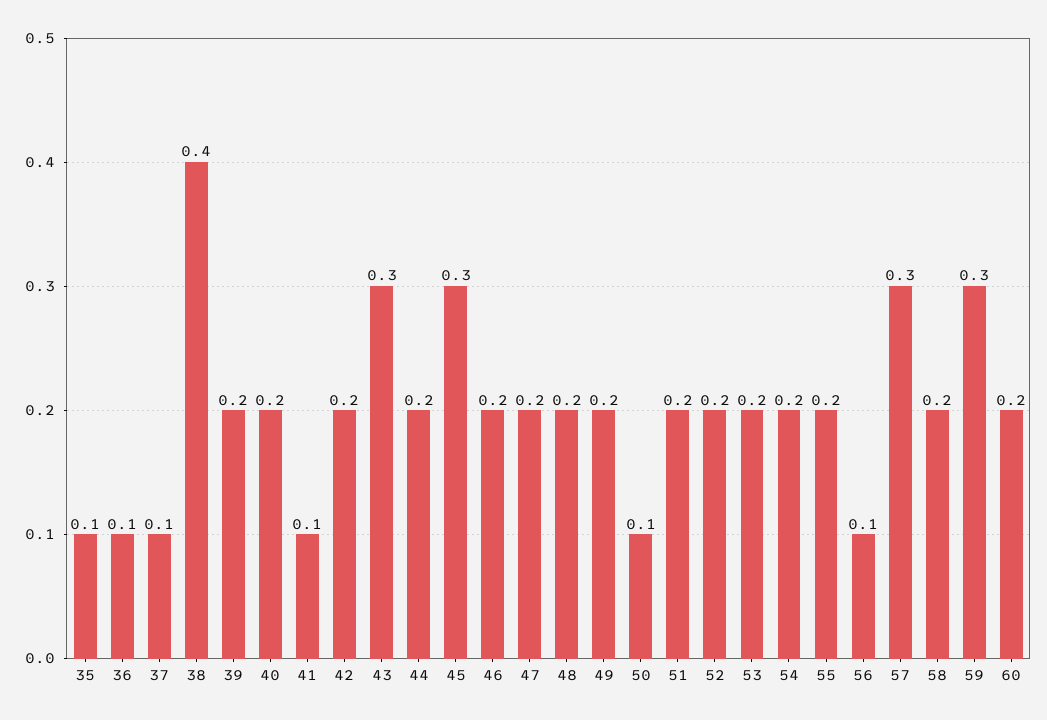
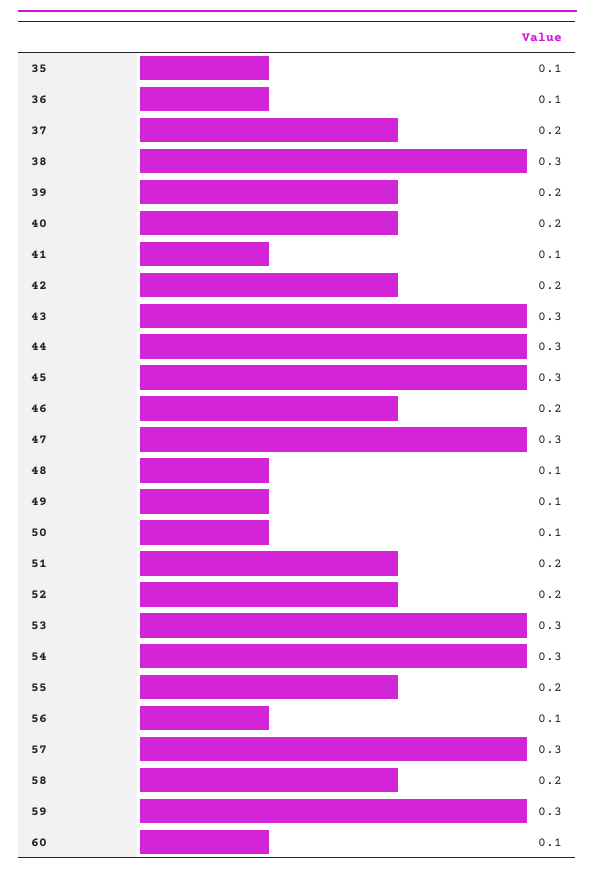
  {
    "35": 0.1,
    "36": 0.1,
-   "37": 0.1,
+   "37": 0.2,
-   "38": 0.4,
+   "38": 0.3,
    "39": 0.2,
    "40": 0.2,
    "41": 0.1,
    "42": 0.2,
    "43": 0.3,
-   "44": 0.2,
+   "44": 0.3,
    "45": 0.3,
    "46": 0.2,
-   "47": 0.2,
+   "47": 0.3,
-   "48": 0.2,
+   "48": 0.1,
-   "49": 0.2,
+   "49": 0.1,
    "50": 0.1,
    "51": 0.2,
    "52": 0.2,
-   "53": 0.2,
+   "53": 0.3,
-   "54": 0.2,
+   "54": 0.3,
    "55": 0.2,
    "56": 0.1,
    "57": 0.3,
    "58": 0.2,
    "59": 0.3,
-   "60": 0.2
+   "60": 0.1
  }

